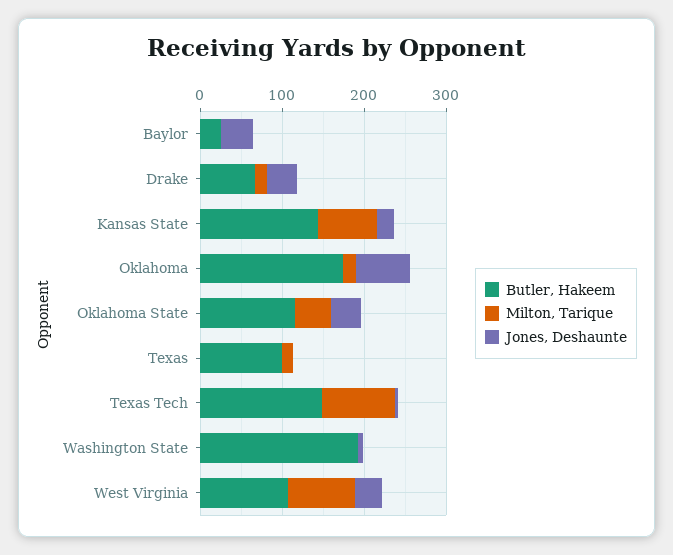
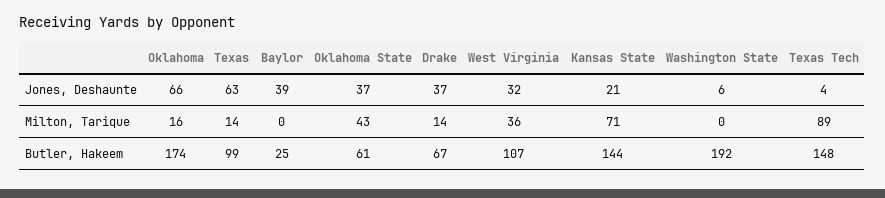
  {
    "Butler, Hakeem": {
      "Baylor": 25,
      "Drake": 67,
      "Kansas State": 144,
      "Oklahoma": 174,
-     "Oklahoma State": 120,
+     "Oklahoma State": 61,
      "Texas": 99,
      "Texas Tech": 148,
      "Washington State": 192,
      "West Virginia": 107
    },
    "Milton, Tarique": {
      "Baylor": 0,
      "Drake": 14,
      "Kansas State": 71,
      "Oklahoma": 16,
      "Oklahoma State": 43,
      "Texas": 14,
      "Texas Tech": 89,
      "Washington State": 0,
-     "West Virginia": 80
+     "West Virginia": 36
    },
    "Jones, Deshaunte": {
      "Baylor": 39,
      "Drake": 37,
      "Kansas State": 21,
      "Oklahoma": 66,
      "Oklahoma State": 37,
-     "Texas": 0,
+     "Texas": 63,
      "Texas Tech": 4,
      "Washington State": 6,
      "West Virginia": 32
    }
  }

